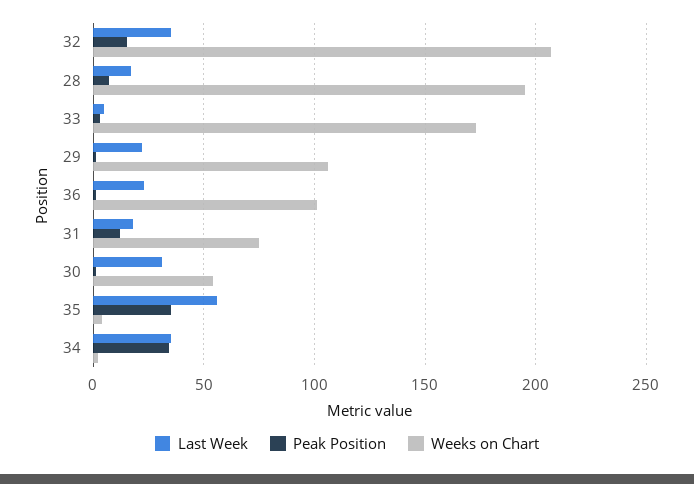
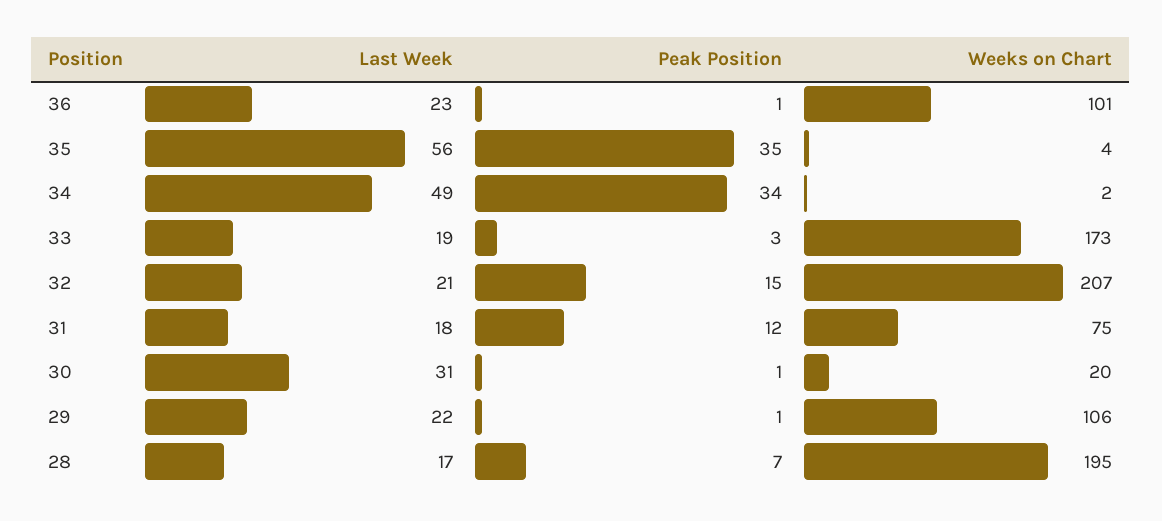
  {
    "Last Week": {
-     "32": 35,
+     "32": 21,
      "28": 17,
-     "33": 5,
+     "33": 19,
      "29": 22,
      "36": 23,
      "31": 18,
      "30": 31,
      "35": 56,
-     "34": 35
+     "34": 49
    },
    "Peak Position": {
      "32": 15,
      "28": 7,
      "33": 3,
      "29": 1,
      "36": 1,
      "31": 12,
      "30": 1,
      "35": 35,
      "34": 34
    },
    "Weeks on Chart": {
      "32": 207,
      "28": 195,
      "33": 173,
      "29": 106,
      "36": 101,
      "31": 75,
-     "30": 55,
+     "30": 20,
      "35": 4,
      "34": 2
    }
  }

